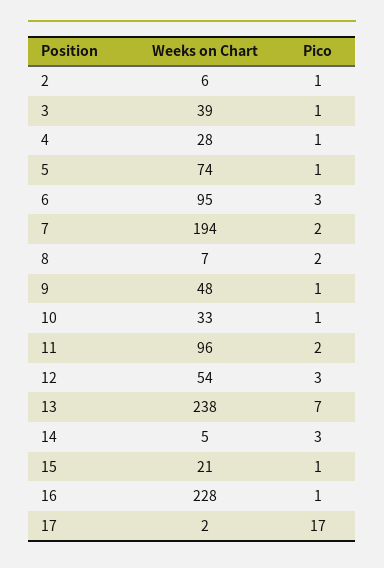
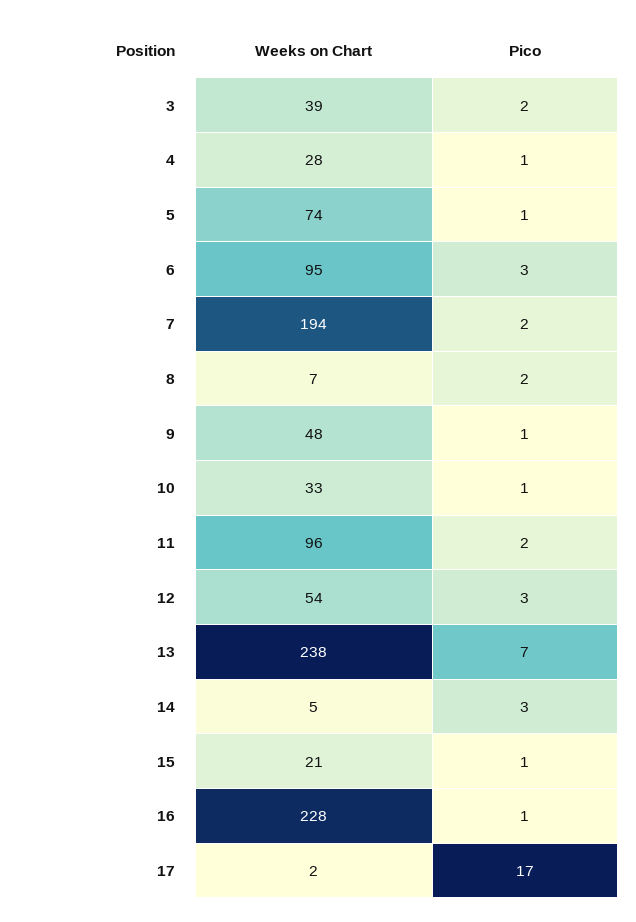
  {
    "Weeks on Chart": {
-     "2": 6,
      "3": 39,
      "4": 28,
      "5": 74,
      "6": 95,
      "7": 194,
      "8": 7,
      "9": 48,
      "10": 33,
      "11": 96,
      "12": 54,
      "13": 238,
      "14": 5,
      "15": 21,
      "16": 228,
      "17": 2
    },
    "Pico": {
-     "2": 1,
-     "3": 1,
+     "3": 2,
      "4": 1,
      "5": 1,
      "6": 3,
      "7": 2,
      "8": 2,
      "9": 1,
      "10": 1,
      "11": 2,
      "12": 3,
      "13": 7,
      "14": 3,
      "15": 1,
      "16": 1,
      "17": 17
    }
  }

